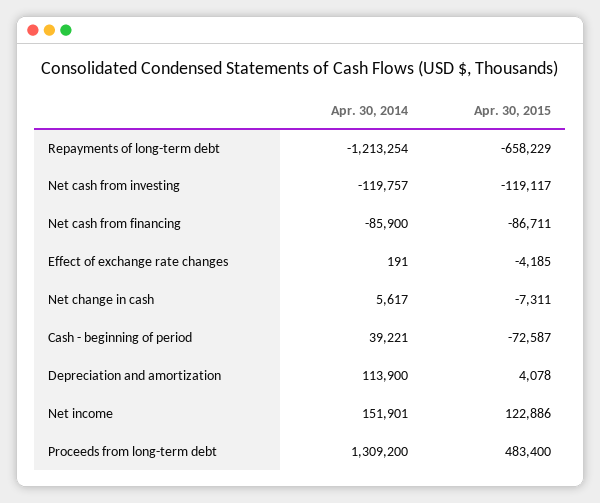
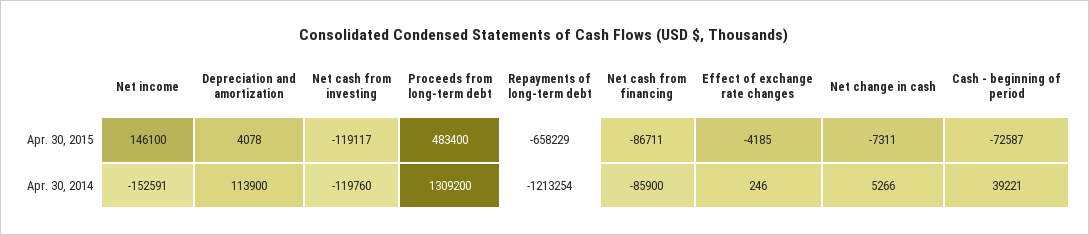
  {
    "Apr. 30, 2014": {
      "Repayments of long-term debt": -1213254,
-     "Net cash from investing": -119757,
+     "Net cash from investing": -119760,
      "Net cash from financing": -85900,
-     "Effect of exchange rate changes": 191,
+     "Effect of exchange rate changes": 246,
-     "Net change in cash": 5617,
+     "Net change in cash": 5266,
      "Cash - beginning of period": 39221,
      "Depreciation and amortization": 113900,
-     "Net income": 151901,
+     "Net income": -152591,
      "Proceeds from long-term debt": 1309200
    },
    "Apr. 30, 2015": {
      "Repayments of long-term debt": -658229,
      "Net cash from investing": -119117,
      "Net cash from financing": -86711,
      "Effect of exchange rate changes": -4185,
      "Net change in cash": -7311,
      "Cash - beginning of period": -72587,
      "Depreciation and amortization": 4078,
-     "Net income": 122886,
+     "Net income": 146100,
      "Proceeds from long-term debt": 483400
    }
  }

